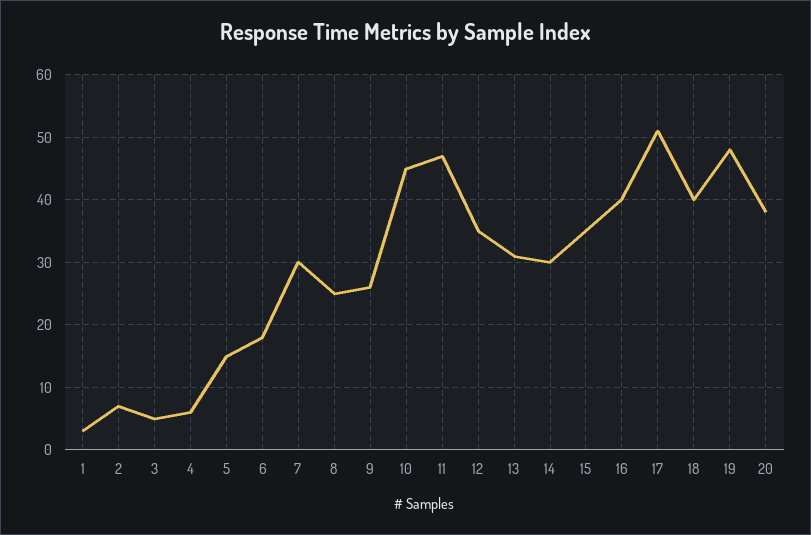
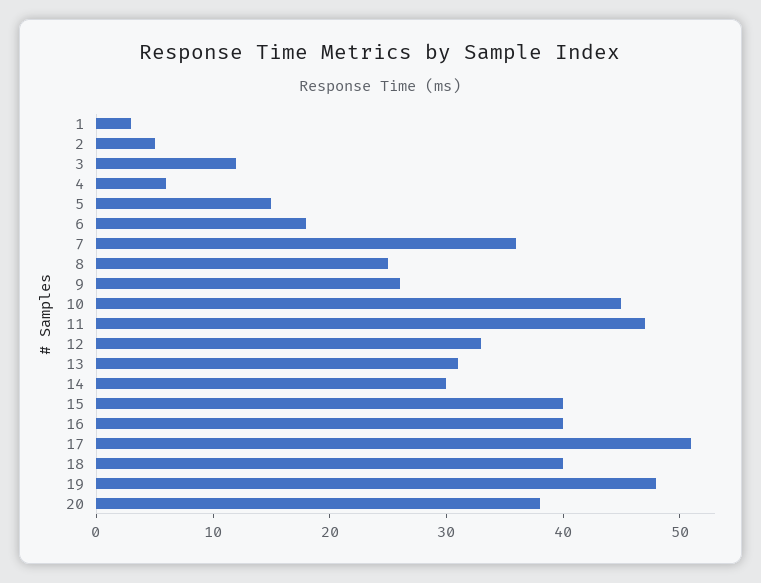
  {
    "1": 3,
-   "2": 7,
+   "2": 5,
-   "3": 5,
+   "3": 12,
    "4": 6,
    "5": 15,
    "6": 18,
-   "7": 30,
+   "7": 36,
    "8": 25,
    "9": 26,
    "10": 45,
    "11": 47,
-   "12": 35,
+   "12": 33,
    "13": 31,
    "14": 30,
-   "15": 35,
+   "15": 40,
    "16": 40,
    "17": 51,
    "18": 40,
    "19": 48,
    "20": 38
  }

